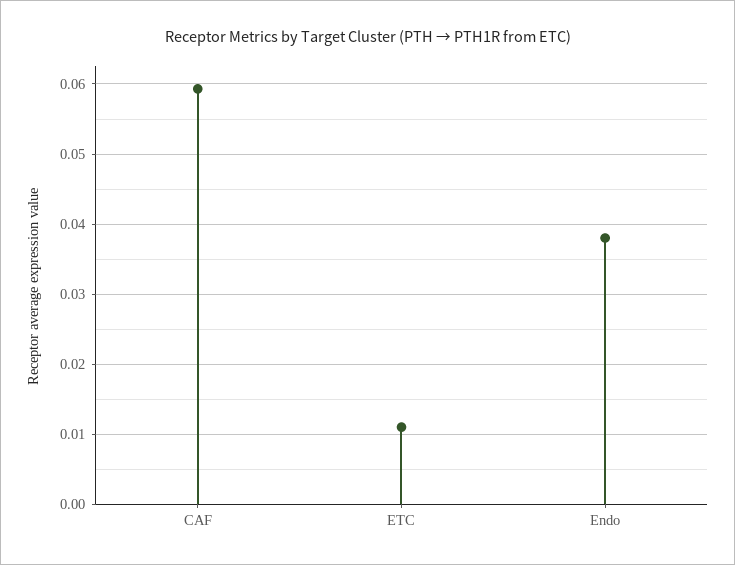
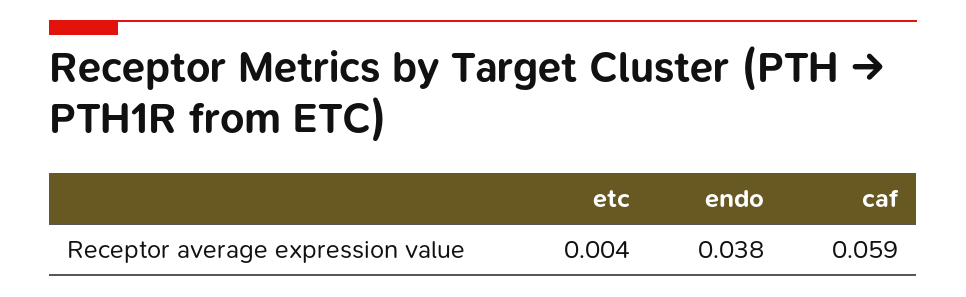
  {
    "CAF": 0.059,
-   "ETC": 0.011,
+   "ETC": 0.004,
    "Endo": 0.038
  }

